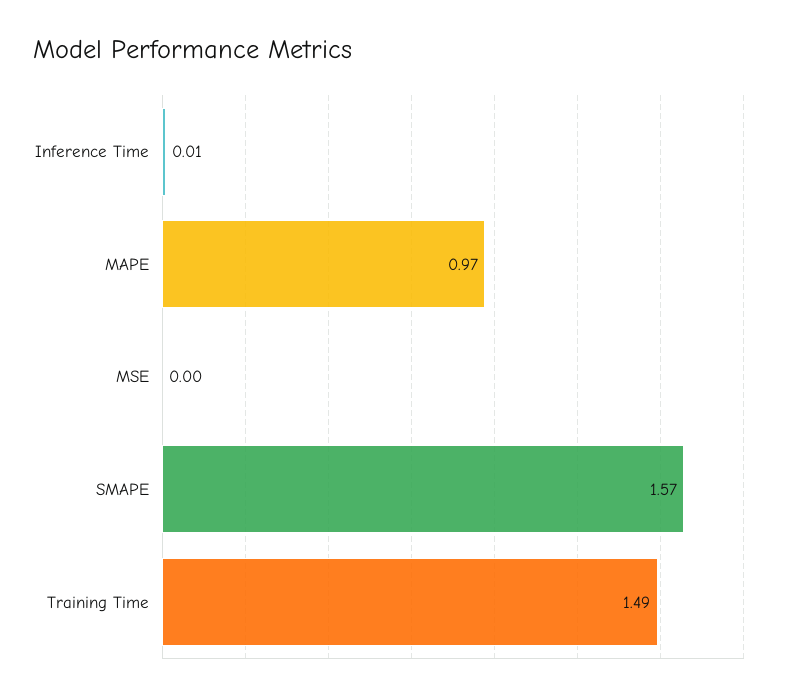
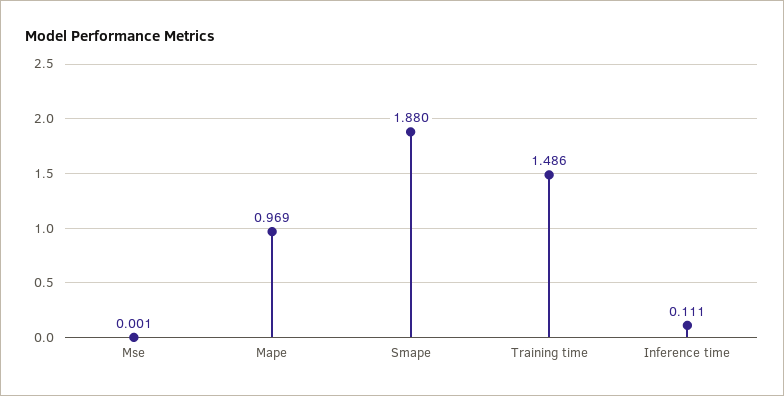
  {
-   "Inference Time": 0.01,
+   "Inference Time": 0.111,
    "MAPE": 0.969,
    "MSE": 0.001,
-   "SMAPE": 1.57,
+   "SMAPE": 1.88,
    "Training Time": 1.486
  }

